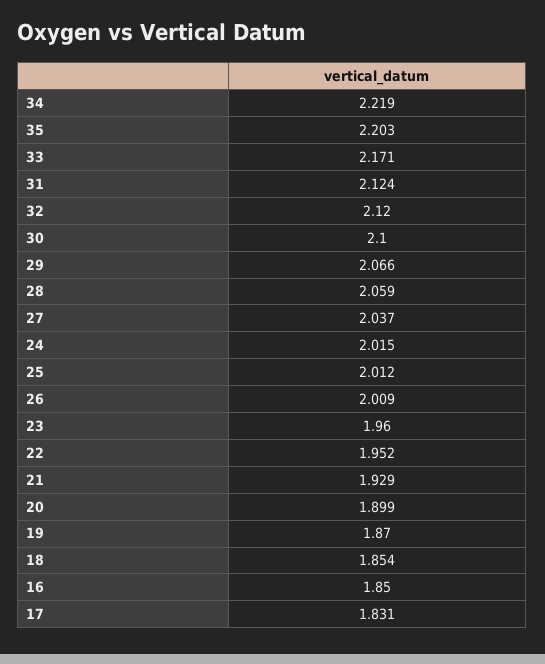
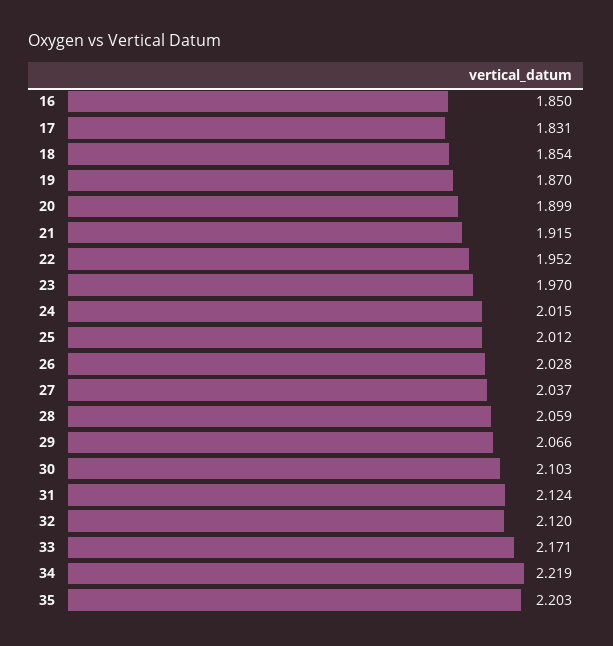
  {
    "34": 2.219,
    "35": 2.203,
    "33": 2.171,
    "31": 2.124,
    "32": 2.12,
-   "30": 2.1,
+   "30": 2.103,
    "29": 2.066,
    "28": 2.059,
    "27": 2.037,
    "24": 2.015,
    "25": 2.012,
-   "26": 2.009,
+   "26": 2.028,
-   "23": 1.96,
+   "23": 1.97,
    "22": 1.952,
-   "21": 1.929,
+   "21": 1.915,
    "20": 1.899,
    "19": 1.87,
    "18": 1.854,
    "16": 1.85,
    "17": 1.831
  }

